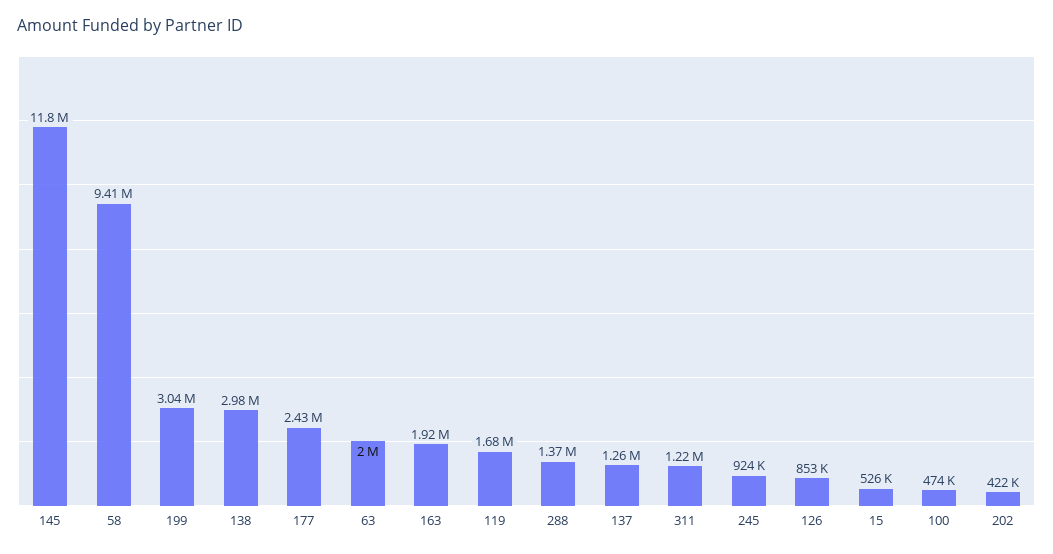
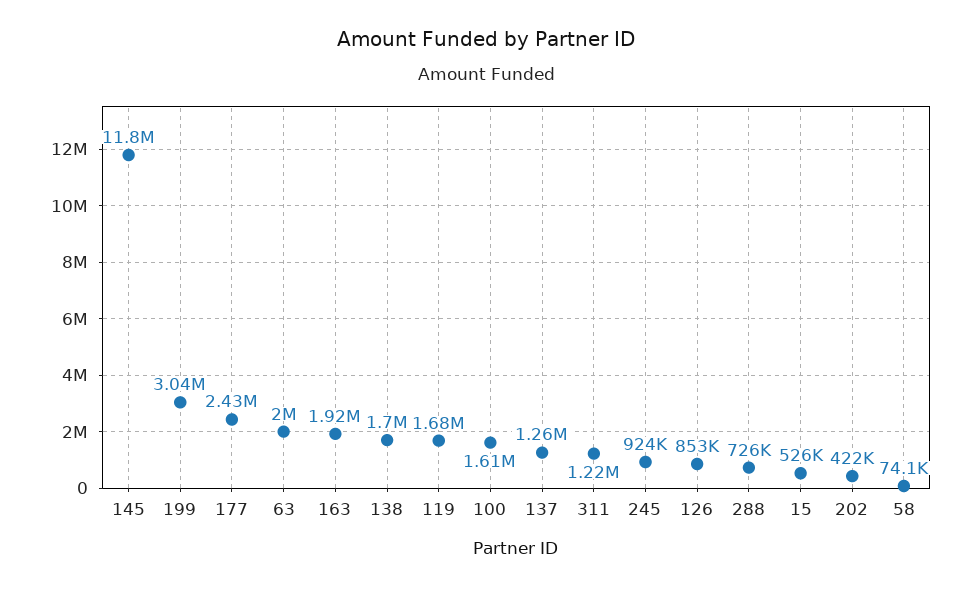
  {
    "145": 11800000,
-   "58": 9410000,
+   "58": 74100,
    "199": 3040000,
-   "138": 2980000,
+   "138": 1700000,
    "177": 2430000,
    "63": 2000000,
    "163": 1920000,
    "119": 1680000,
-   "288": 1370000,
+   "288": 726000,
    "137": 1260000,
    "311": 1220000,
    "245": 924000,
    "126": 853000,
    "15": 526000,
-   "100": 474000,
+   "100": 1610000,
    "202": 422000
  }

